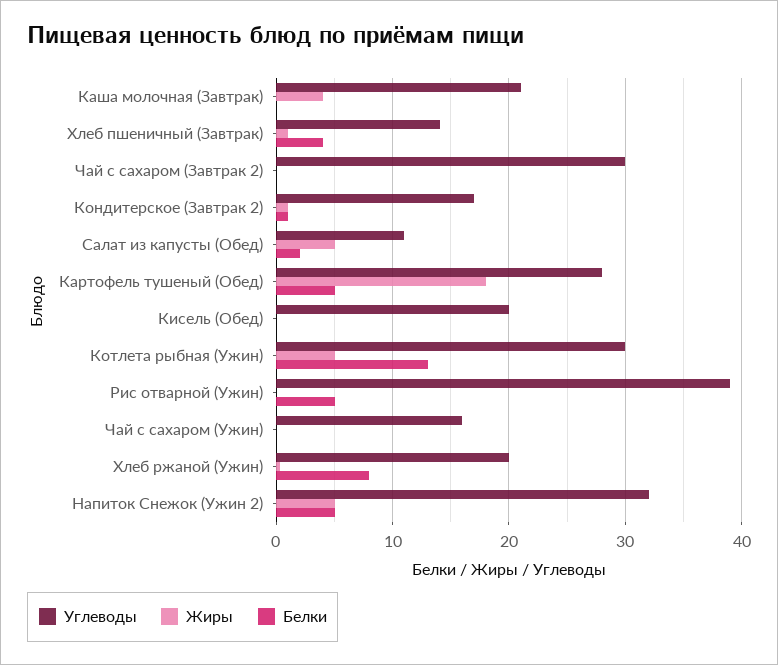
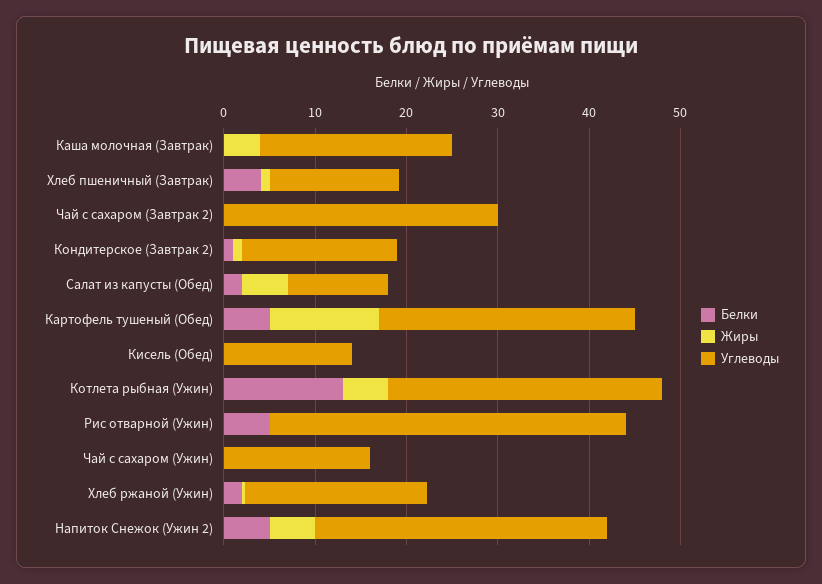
  {
    "Углеводы": {
      "Каша молочная (Завтрак)": 21,
      "Хлеб пшеничный (Завтрак)": 14,
      "Чай с сахаром (Завтрак 2)": 30,
      "Кондитерское (Завтрак 2)": 17,
      "Салат из капусты (Обед)": 11,
      "Картофель тушеный (Обед)": 28,
-     "Кисель (Обед)": 20,
+     "Кисель (Обед)": 14,
      "Котлета рыбная (Ужин)": 30,
      "Рис отварной (Ужин)": 39,
      "Чай с сахаром (Ужин)": 16,
      "Хлеб ржаной (Ужин)": 20,
      "Напиток Снежок (Ужин 2)": 32
    },
    "Жиры": {
      "Каша молочная (Завтрак)": 4,
      "Хлеб пшеничный (Завтрак)": 1,
      "Чай с сахаром (Завтрак 2)": 0,
      "Кондитерское (Завтрак 2)": 1,
      "Салат из капусты (Обед)": 5,
-     "Картофель тушеный (Обед)": 18,
+     "Картофель тушеный (Обед)": 12,
      "Кисель (Обед)": 0,
      "Котлета рыбная (Ужин)": 5,
      "Рис отварной (Ужин)": 0,
      "Чай с сахаром (Ужин)": 0,
      "Хлеб ржаной (Ужин)": 0,
      "Напиток Снежок (Ужин 2)": 5
    },
    "Белки": {
      "Каша молочная (Завтрак)": 0,
      "Хлеб пшеничный (Завтрак)": 4,
      "Чай с сахаром (Завтрак 2)": 0,
      "Кондитерское (Завтрак 2)": 1,
      "Салат из капусты (Обед)": 2,
      "Картофель тушеный (Обед)": 5,
      "Кисель (Обед)": 0,
      "Котлета рыбная (Ужин)": 13,
      "Рис отварной (Ужин)": 5,
      "Чай с сахаром (Ужин)": 0,
-     "Хлеб ржаной (Ужин)": 8,
+     "Хлеб ржаной (Ужин)": 2,
      "Напиток Снежок (Ужин 2)": 5
    }
  }

